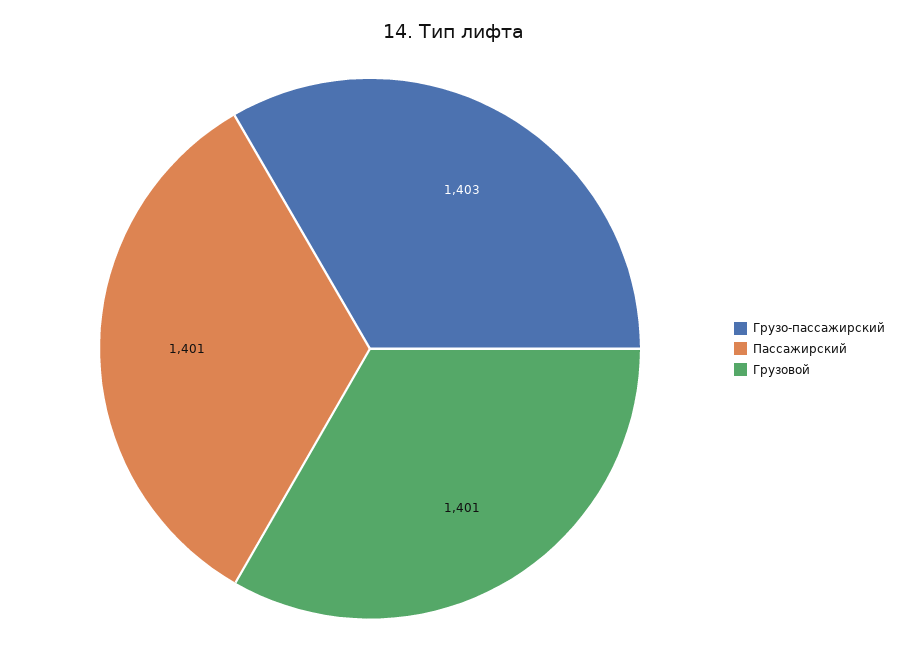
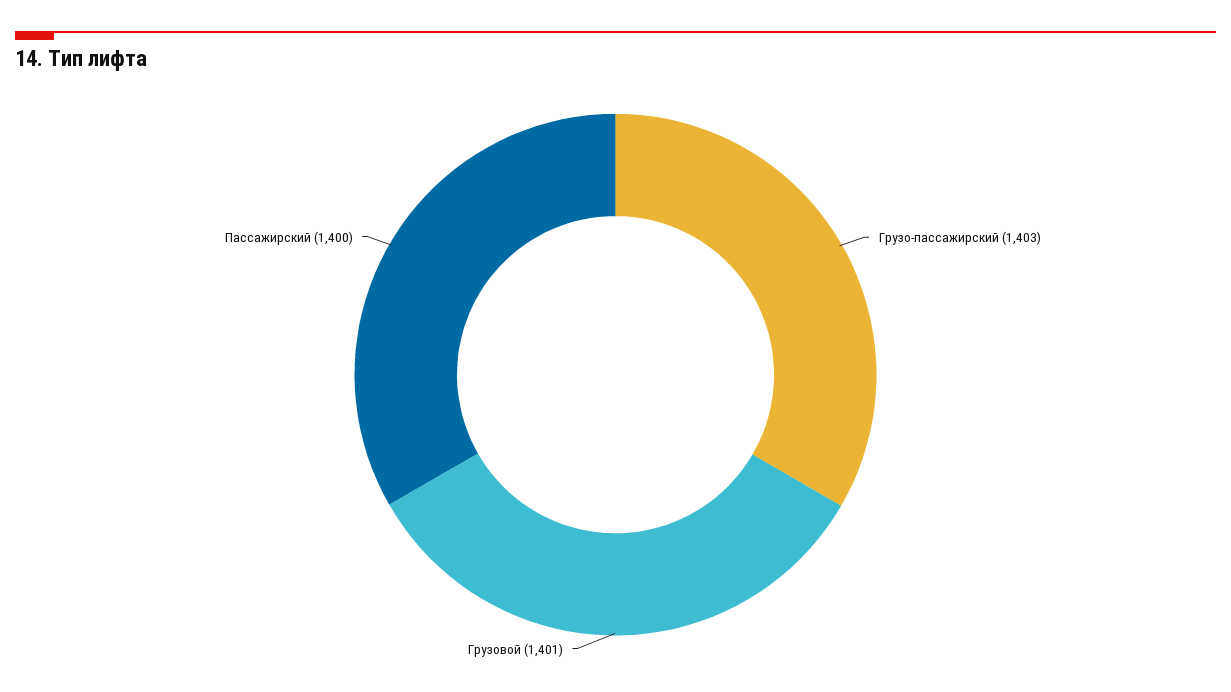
  {
    "Грузо-пассажирский": 1403,
-   "Пассажирский": 1401,
+   "Пассажирский": 1400,
    "Грузовой": 1401
  }

